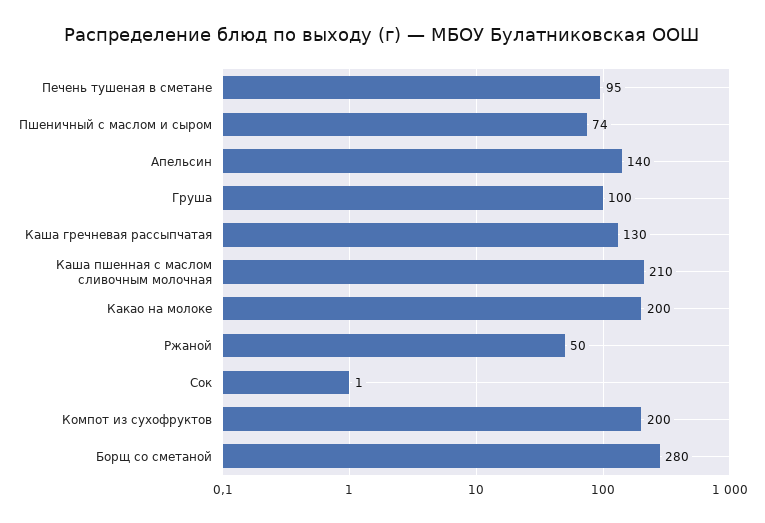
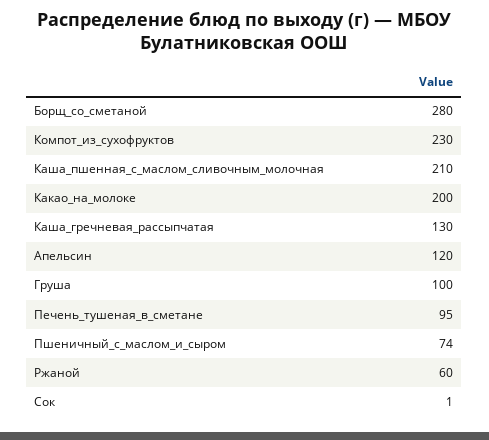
  {
    "Печень тушеная в сметане": 95,
    "Пшеничный с маслом и сыром": 74,
-   "Апельсин": 140,
+   "Апельсин": 120,
    "Груша": 100,
    "Каша гречневая рассыпчатая": 130,
    "Каша пшенная с маслом сливочным молочная": 210,
    "Какао на молоке": 200,
-   "Ржаной": 50,
+   "Ржаной": 60,
    "Сок": 1,
-   "Компот из сухофруктов": 200,
+   "Компот из сухофруктов": 230,
    "Борщ со сметаной": 280
  }

